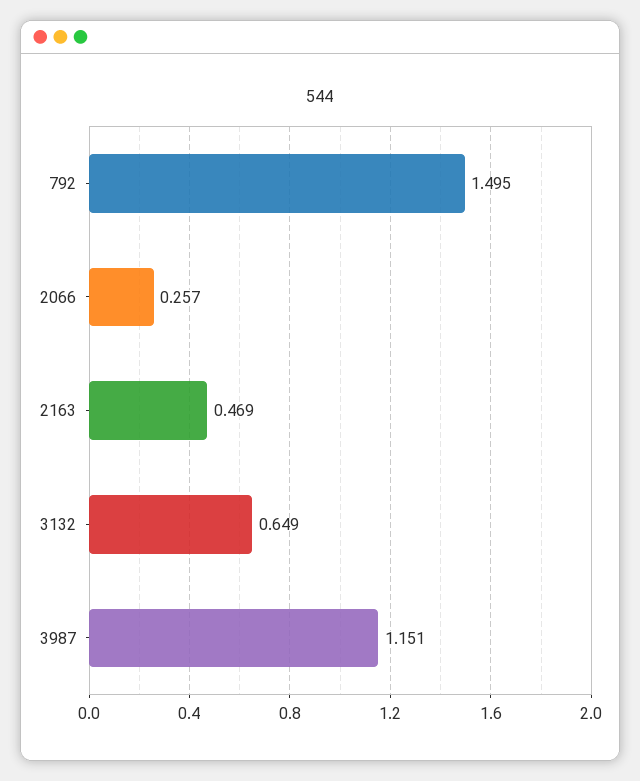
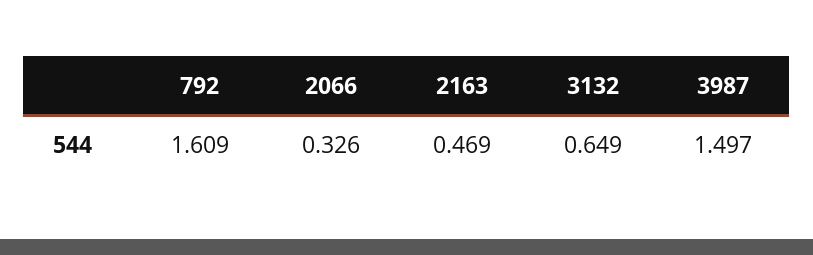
  {
-   "792": 1.495,
+   "792": 1.609,
-   "2066": 0.257,
+   "2066": 0.326,
    "2163": 0.469,
    "3132": 0.649,
-   "3987": 1.151
+   "3987": 1.497
  }

